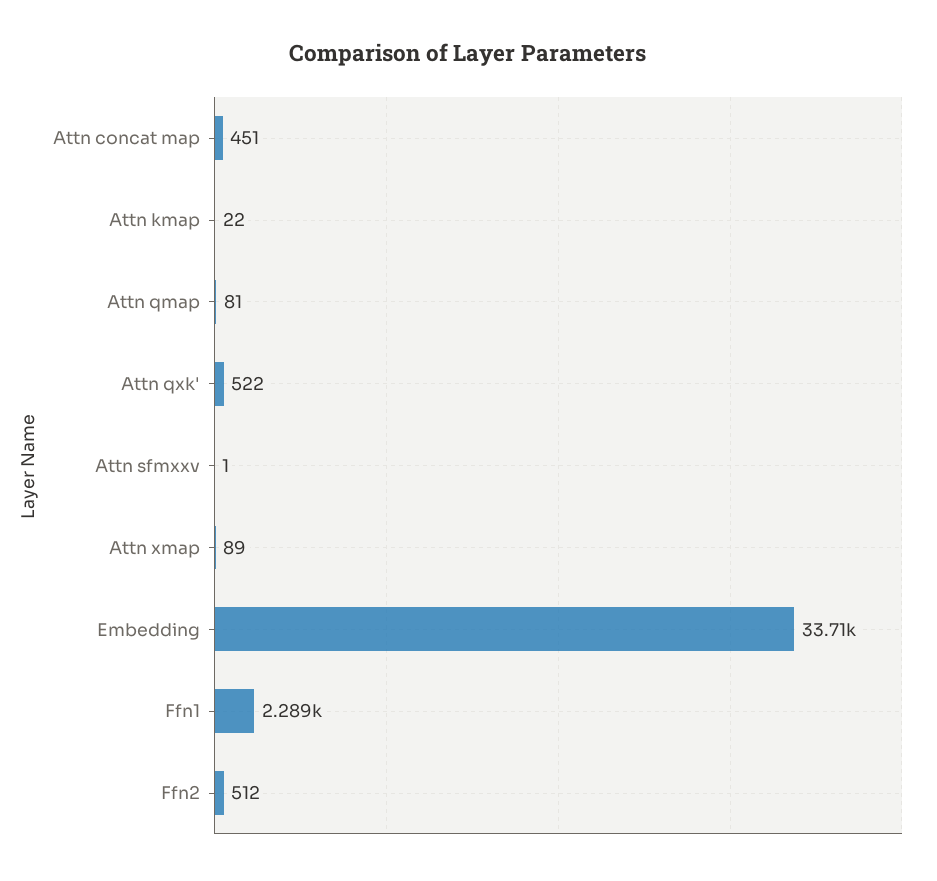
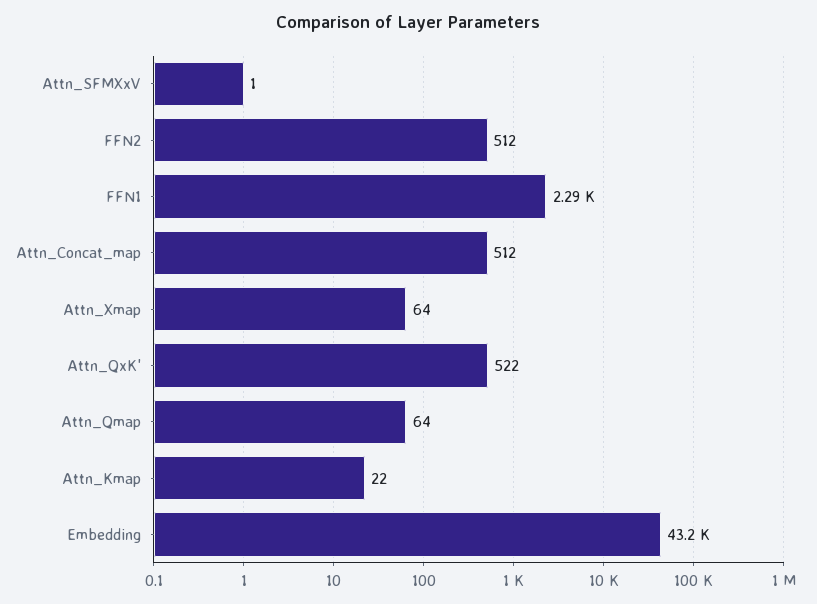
  {
-   "Attn concat map": 451,
+   "Attn concat map": 512,
    "Attn kmap": 22,
-   "Attn qmap": 81,
+   "Attn qmap": 64,
    "Attn qxk'": 522,
    "Attn sfmxxv": 1,
-   "Attn xmap": 89,
+   "Attn xmap": 64,
-   "Embedding": 33710,
+   "Embedding": 43200,
    "Ffn1": 2289,
    "Ffn2": 512
  }

